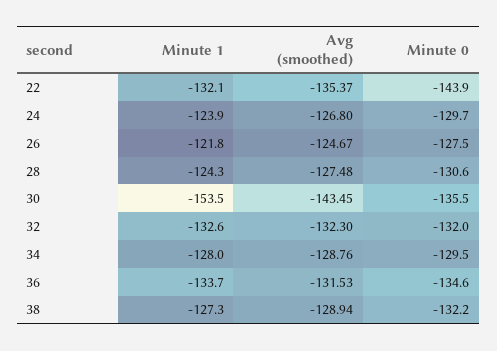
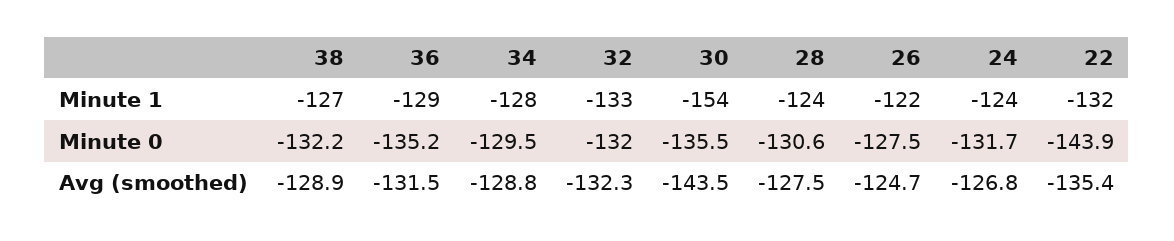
  {
    "Minute 1": {
      "22": -132.1,
      "24": -123.9,
      "26": -121.8,
      "28": -124.3,
      "30": -153.5,
      "32": -132.6,
      "34": -128,
-     "36": -133.7,
+     "36": -129,
      "38": -127.3
    },
    "Avg (smoothed)": {
      "22": -135.37,
      "24": -126.8,
      "26": -124.67,
      "28": -127.48,
      "30": -143.45,
      "32": -132.3,
      "34": -128.76,
      "36": -131.53,
      "38": -128.94
    },
    "Minute 0": {
      "22": -143.9,
-     "24": -129.7,
+     "24": -131.7,
      "26": -127.5,
      "28": -130.6,
      "30": -135.5,
      "32": -132,
      "34": -129.5,
-     "36": -134.6,
+     "36": -135.2,
      "38": -132.2
    }
  }

